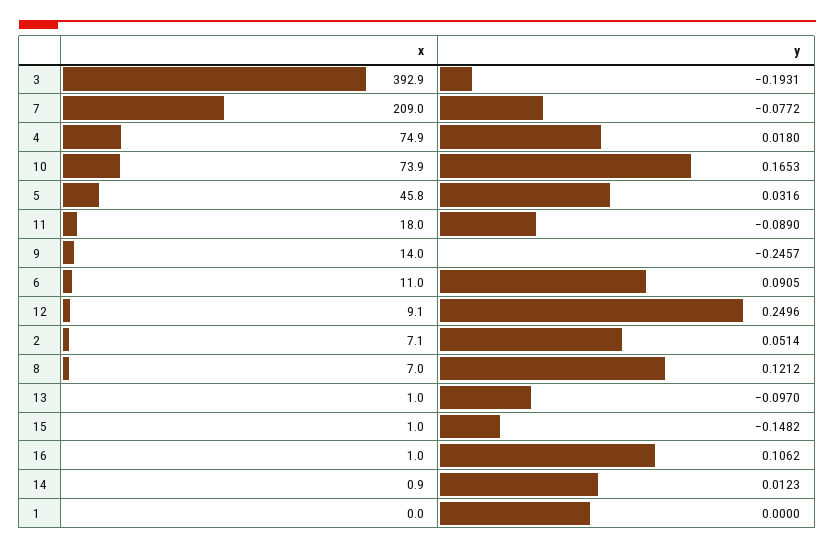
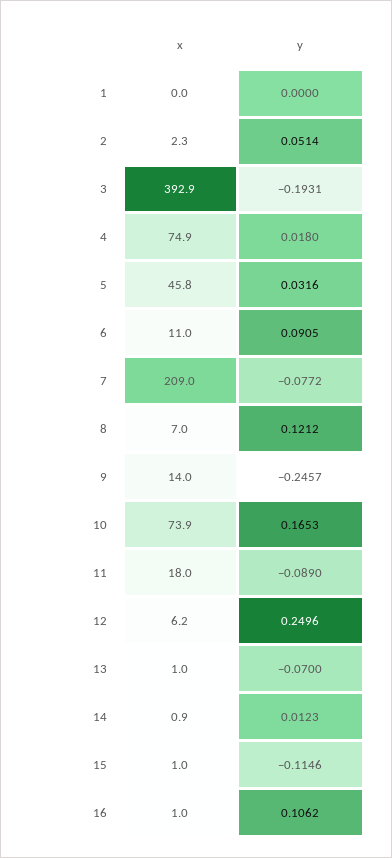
  {
    "x": {
      "3": 392.9,
      "7": 209,
      "4": 74.9,
      "10": 73.9,
      "5": 45.8,
      "11": 18,
      "9": 14,
      "6": 11,
-     "12": 9.1,
+     "12": 6.2,
-     "2": 7.1,
+     "2": 2.3,
      "8": 7,
      "13": 1,
      "15": 1,
      "16": 1,
      "14": 0.9,
      "1": 0
    },
    "y": {
      "3": -0.1931,
      "7": -0.0772,
      "4": 0.018,
      "10": 0.1653,
      "5": 0.0316,
      "11": -0.089,
      "9": -0.2457,
      "6": 0.0905,
      "12": 0.2496,
      "2": 0.0514,
      "8": 0.1212,
-     "13": -0.097,
+     "13": -0.07,
-     "15": -0.1482,
+     "15": -0.1146,
      "16": 0.1062,
      "14": 0.0123,
      "1": 0
    }
  }

